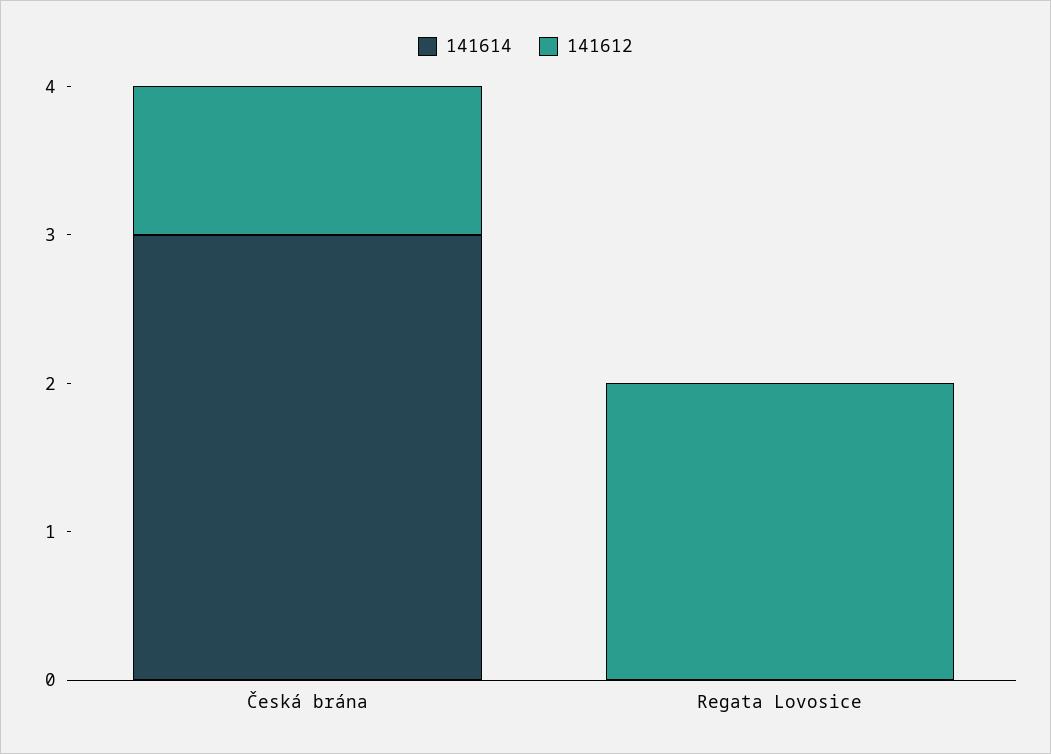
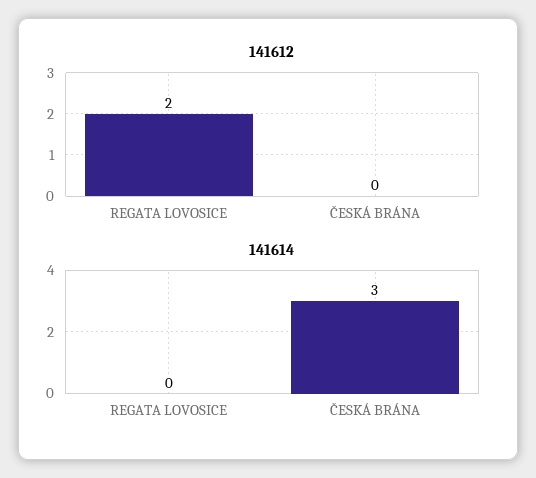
  {
    "141614": {
      "Česká brána": 3,
      "Regata Lovosice": 0
    },
    "141612": {
-     "Česká brána": 1,
+     "Česká brána": 0,
      "Regata Lovosice": 2
    }
  }

